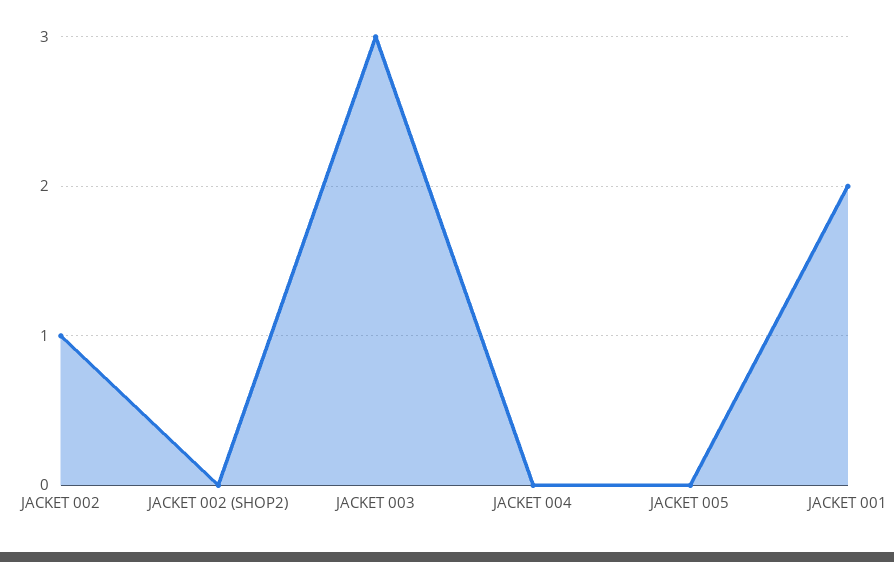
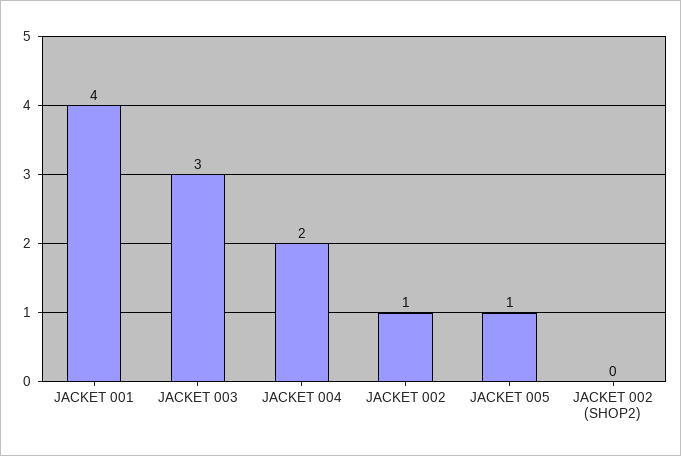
  {
    "JACKET 002": 1,
    "JACKET 002 (SHOP2)": 0,
    "JACKET 003": 3,
-   "JACKET 004": 0,
+   "JACKET 004": 2,
-   "JACKET 005": 0,
+   "JACKET 005": 1,
-   "JACKET 001": 2
+   "JACKET 001": 4
  }

